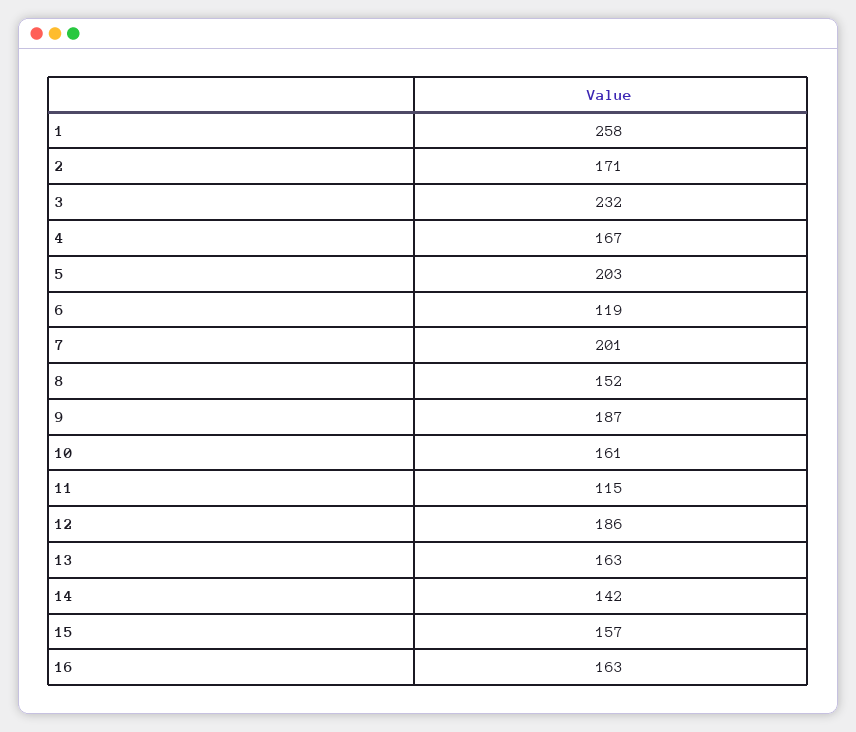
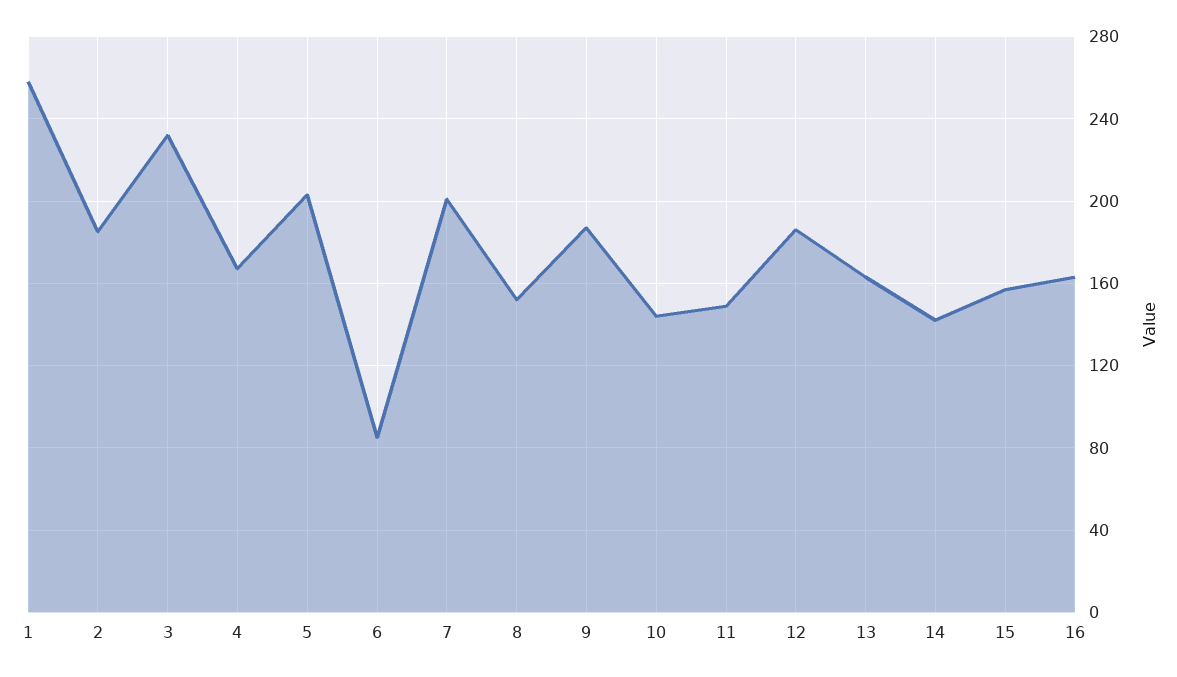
  {
    "1": 258,
-   "2": 171,
+   "2": 185,
    "3": 232,
    "4": 167,
    "5": 203,
-   "6": 119,
+   "6": 85,
    "7": 201,
    "8": 152,
    "9": 187,
-   "10": 161,
+   "10": 145,
-   "11": 115,
+   "11": 150,
    "12": 186,
    "13": 163,
    "14": 142,
    "15": 157,
    "16": 163
  }

